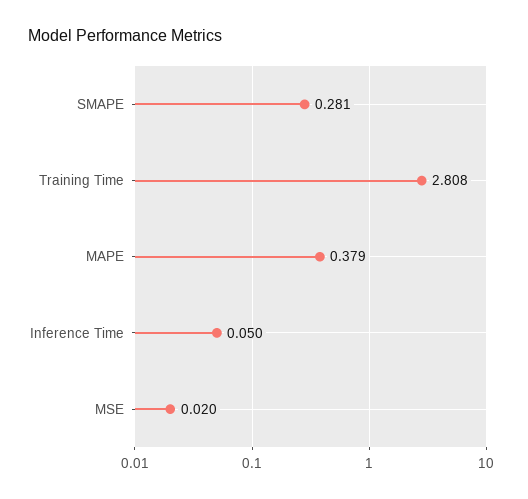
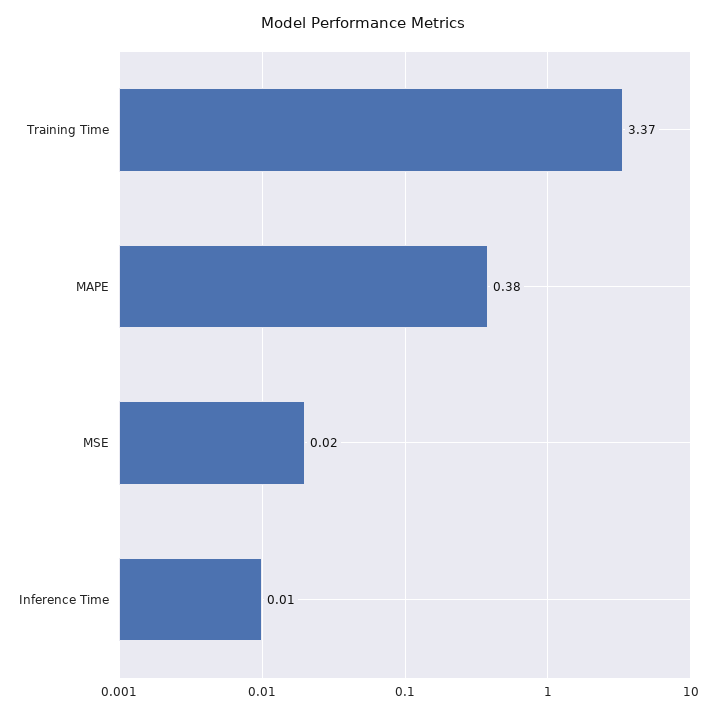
  {
-   "SMAPE": 0.281,
-   "Training Time": 2.808,
+   "Training Time": 3.37,
    "MAPE": 0.379,
-   "Inference Time": 0.05,
+   "Inference Time": 0.01,
    "MSE": 0.02
  }

